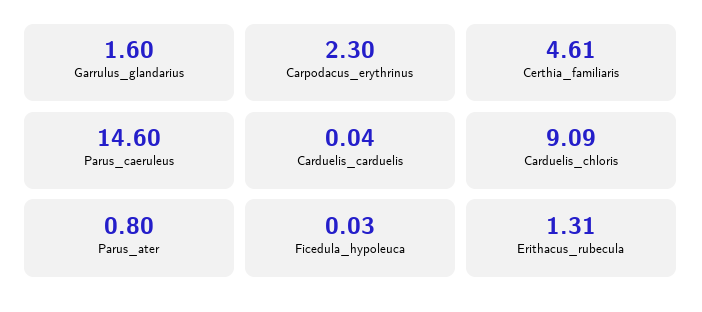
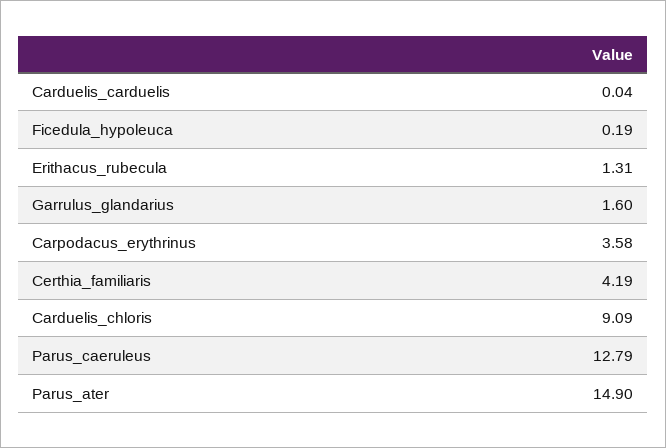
  {
    "Garrulus_glandarius": 1.6,
-   "Carpodacus_erythrinus": 2.3,
+   "Carpodacus_erythrinus": 3.58,
-   "Certhia_familiaris": 4.61,
+   "Certhia_familiaris": 4.19,
-   "Parus_caeruleus": 14.6,
+   "Parus_caeruleus": 12.79,
    "Carduelis_carduelis": 0.04,
    "Carduelis_chloris": 9.09,
-   "Parus_ater": 0.8,
+   "Parus_ater": 14.9,
-   "Ficedula_hypoleuca": 0.03,
+   "Ficedula_hypoleuca": 0.19,
    "Erithacus_rubecula": 1.31
  }

